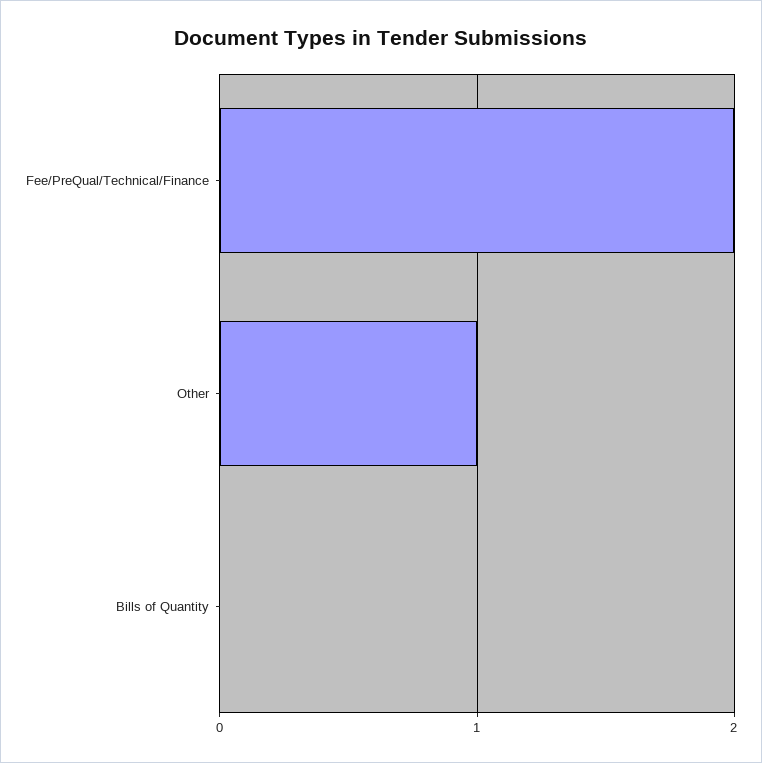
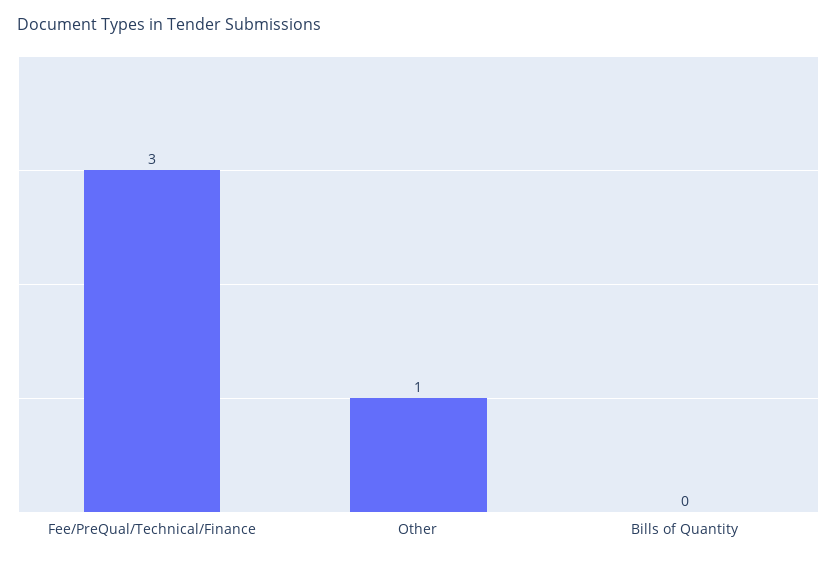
  {
-   "Fee/PreQual/Technical/Finance": 2,
+   "Fee/PreQual/Technical/Finance": 3,
    "Other": 1,
    "Bills of Quantity": 0
  }

